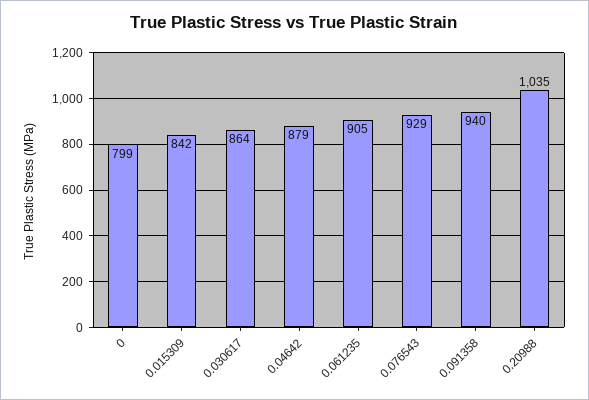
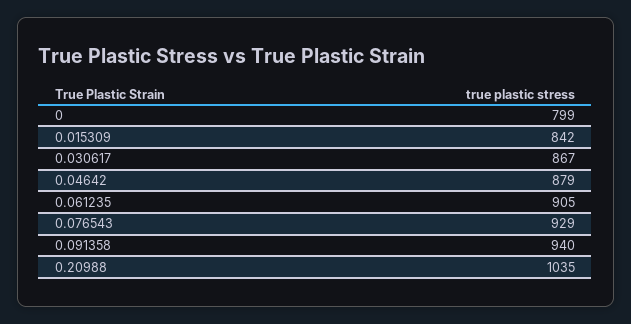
  {
    "0": 799,
    "0.015309": 842,
-   "0.030617": 864,
+   "0.030617": 867,
    "0.04642": 879,
    "0.061235": 905,
    "0.076543": 929,
    "0.091358": 940,
    "0.20988": 1035
  }

